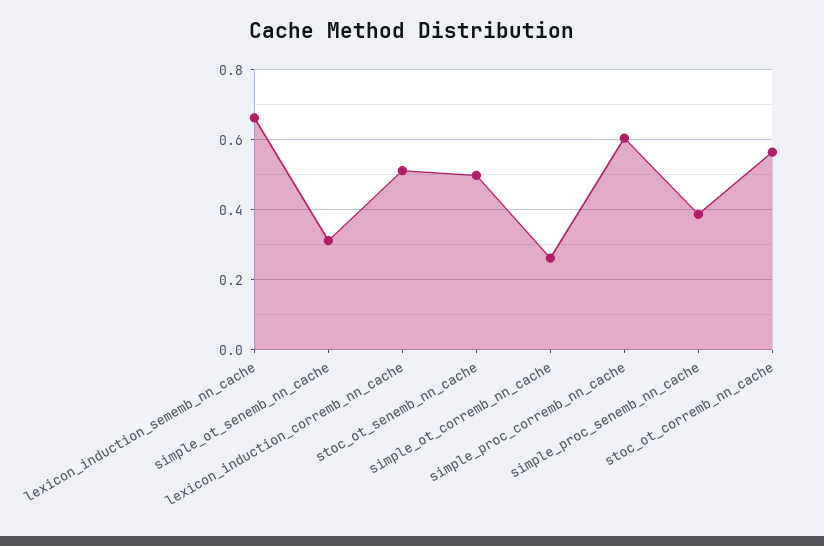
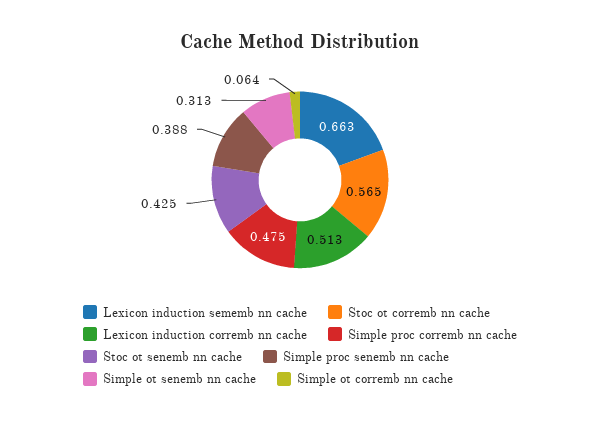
  {
    "lexicon_induction_sememb_nn_cache": 0.663,
    "simple_ot_senemb_nn_cache": 0.313,
    "lexicon_induction_corremb_nn_cache": 0.513,
-   "stoc_ot_senemb_nn_cache": 0.5,
+   "stoc_ot_senemb_nn_cache": 0.425,
-   "simple_ot_corremb_nn_cache": 0.26,
+   "simple_ot_corremb_nn_cache": 0.064,
-   "simple_proc_corremb_nn_cache": 0.6,
+   "simple_proc_corremb_nn_cache": 0.475,
    "simple_proc_senemb_nn_cache": 0.388,
    "stoc_ot_corremb_nn_cache": 0.565
  }

